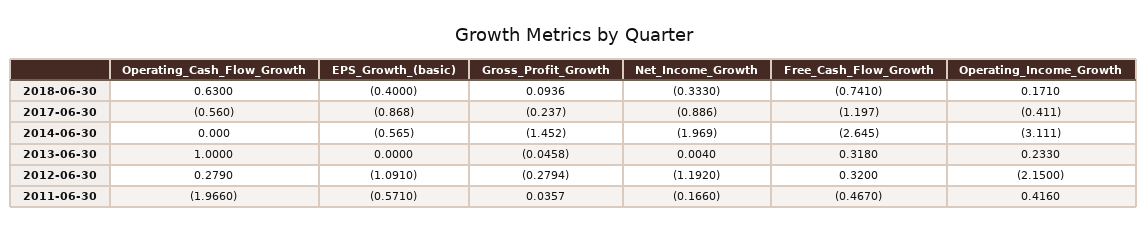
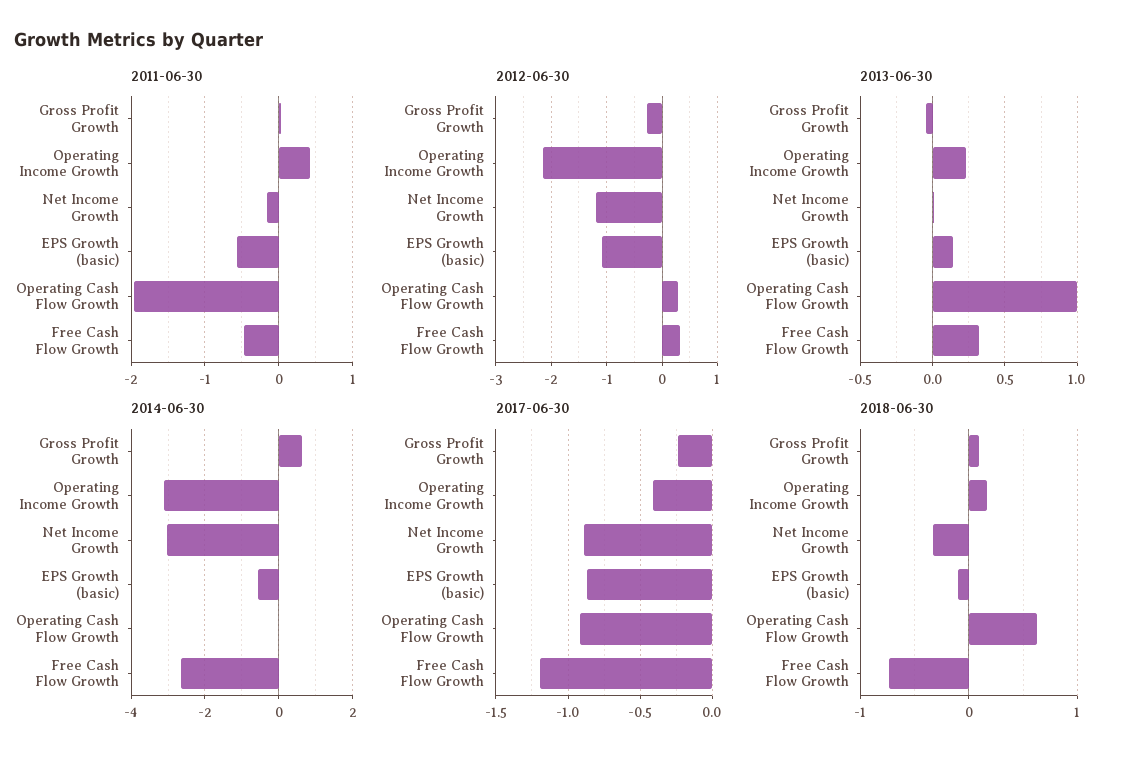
  {
    "2018-06-30": {
      "Operating_Cash_Flow_Growth": 0.63,
-     "EPS_Growth_(basic)": -0.4,
+     "EPS_Growth_(basic)": -0.1,
      "Gross_Profit_Growth": 0.0936,
      "Net_Income_Growth": -0.333,
      "Free_Cash_Flow_Growth": -0.741,
      "Operating_Income_Growth": 0.171
    },
    "2017-06-30": {
-     "Operating_Cash_Flow_Growth": -0.56,
+     "Operating_Cash_Flow_Growth": -0.9,
      "EPS_Growth_(basic)": -0.868,
      "Gross_Profit_Growth": -0.237,
      "Net_Income_Growth": -0.886,
      "Free_Cash_Flow_Growth": -1.197,
      "Operating_Income_Growth": -0.411
    },
    "2014-06-30": {
      "Operating_Cash_Flow_Growth": 0,
      "EPS_Growth_(basic)": -0.565,
-     "Gross_Profit_Growth": -1.452,
+     "Gross_Profit_Growth": 0.6,
-     "Net_Income_Growth": -1.969,
+     "Net_Income_Growth": -3,
      "Free_Cash_Flow_Growth": -2.645,
      "Operating_Income_Growth": -3.111
    },
    "2013-06-30": {
      "Operating_Cash_Flow_Growth": 1,
-     "EPS_Growth_(basic)": 0,
+     "EPS_Growth_(basic)": 0.15,
      "Gross_Profit_Growth": -0.0458,
      "Net_Income_Growth": 0.004,
      "Free_Cash_Flow_Growth": 0.318,
      "Operating_Income_Growth": 0.233
    },
    "2012-06-30": {
      "Operating_Cash_Flow_Growth": 0.279,
      "EPS_Growth_(basic)": -1.091,
      "Gross_Profit_Growth": -0.2794,
      "Net_Income_Growth": -1.192,
      "Free_Cash_Flow_Growth": 0.32,
      "Operating_Income_Growth": -2.15
    },
    "2011-06-30": {
      "Operating_Cash_Flow_Growth": -1.966,
      "EPS_Growth_(basic)": -0.571,
      "Gross_Profit_Growth": 0.0357,
      "Net_Income_Growth": -0.166,
      "Free_Cash_Flow_Growth": -0.467,
      "Operating_Income_Growth": 0.416
    }
  }

